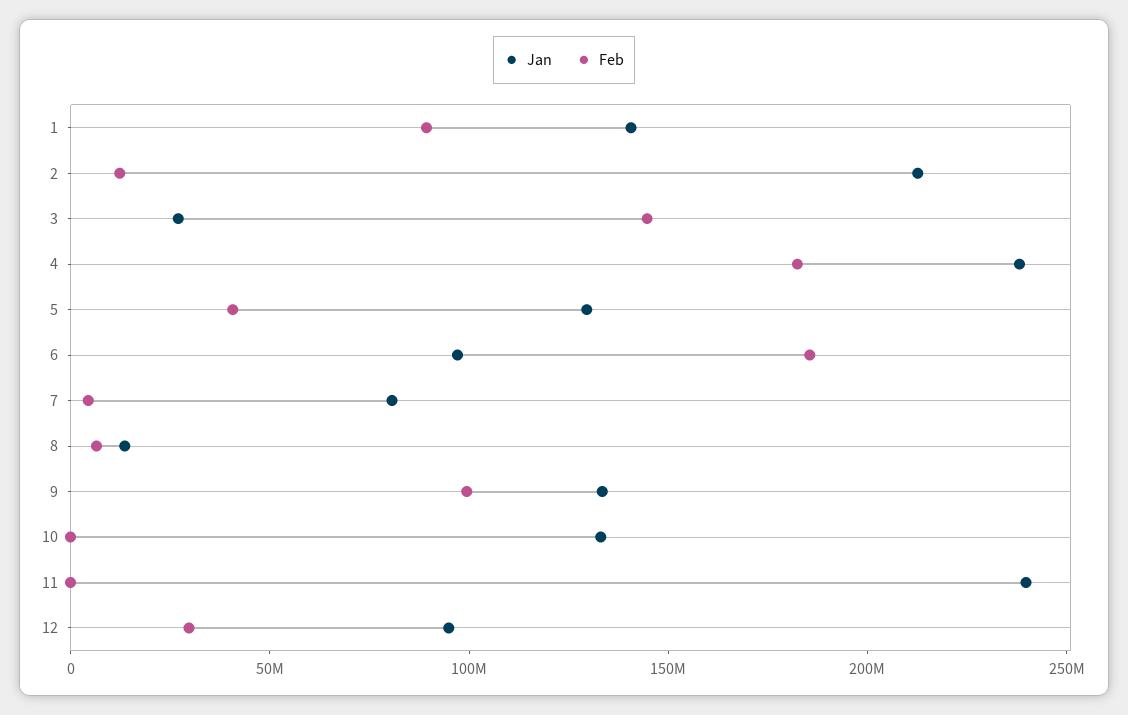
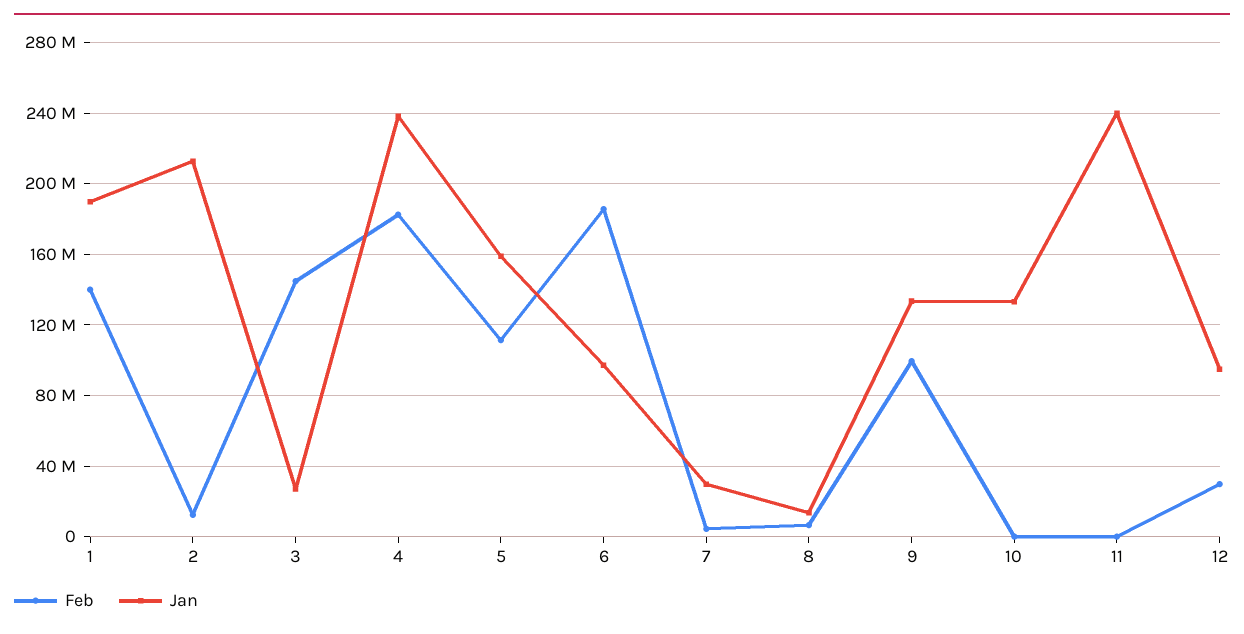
  {
    "Jan": {
-     "1": 140000000,
+     "1": 190000000,
      "2": 215000000,
      "3": 25000000,
      "4": 240000000,
-     "5": 130000000,
+     "5": 160000000,
      "6": 95000000,
-     "7": 80000000,
+     "7": 30000000,
      "8": 15000000,
      "9": 135000000,
      "10": 135000000,
      "11": 240000000,
      "12": 95000000
    },
    "Feb": {
-     "1": 90000000,
+     "1": 140000000,
      "2": 10000000,
      "3": 145000000,
      "4": 180000000,
-     "5": 40000000,
+     "5": 110000000,
      "6": 185000000,
      "7": 5000000,
      "8": 5000000,
      "9": 100000000,
      "10": 0,
      "11": 0,
      "12": 30000000
    }
  }

